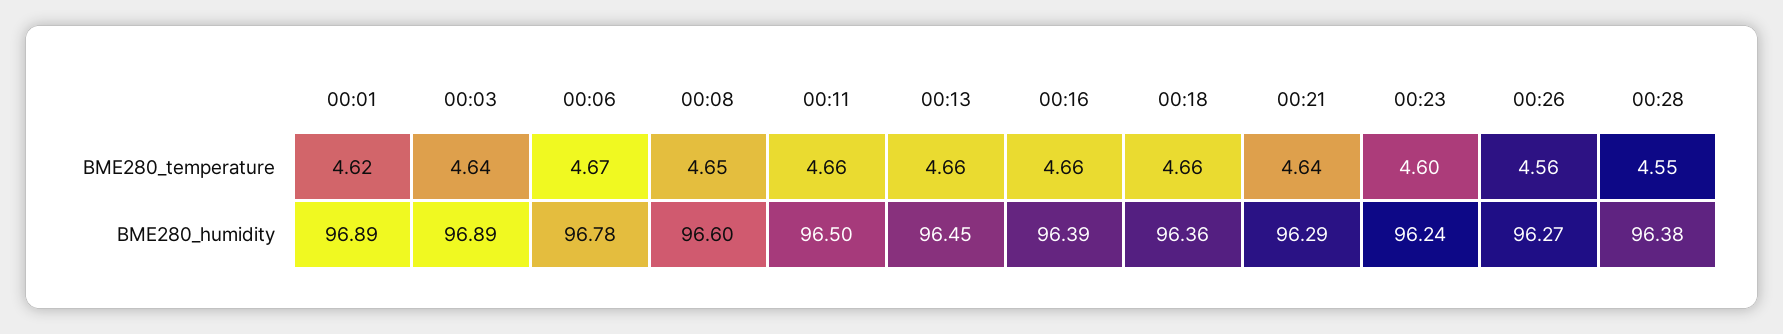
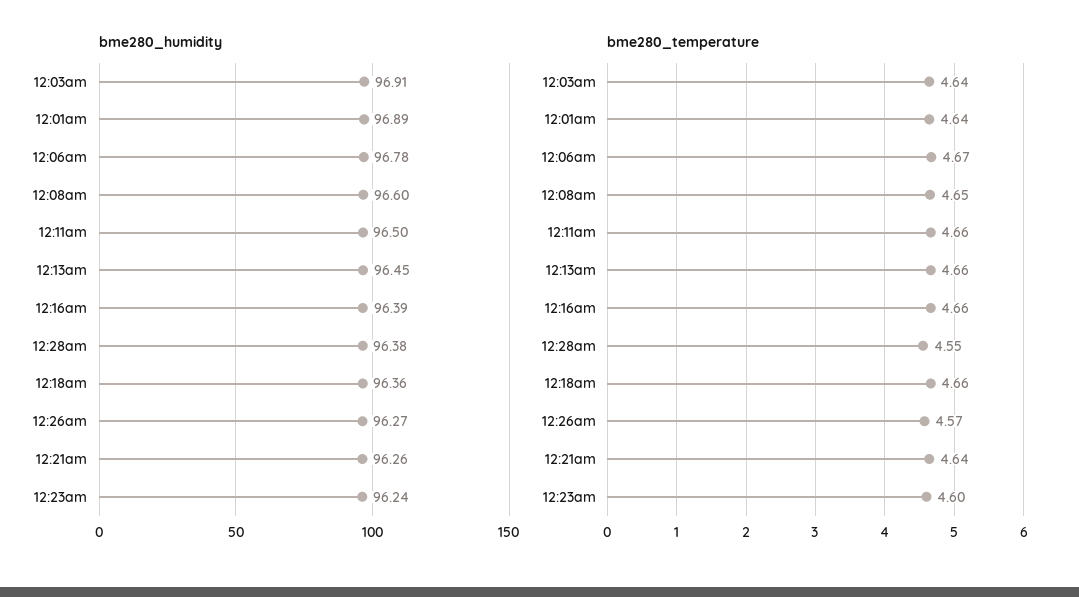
  {
    "BME280_temperature": {
-     "00:01": 4.62,
+     "00:01": 4.64,
      "00:03": 4.64,
      "00:06": 4.67,
      "00:08": 4.65,
      "00:11": 4.66,
      "00:13": 4.66,
      "00:16": 4.66,
      "00:18": 4.66,
      "00:21": 4.64,
      "00:23": 4.6,
-     "00:26": 4.56,
+     "00:26": 4.57,
      "00:28": 4.55
    },
    "BME280_humidity": {
      "00:01": 96.89,
-     "00:03": 96.89,
+     "00:03": 96.91,
      "00:06": 96.78,
      "00:08": 96.6,
      "00:11": 96.5,
      "00:13": 96.45,
      "00:16": 96.39,
      "00:18": 96.36,
-     "00:21": 96.29,
+     "00:21": 96.26,
      "00:23": 96.24,
      "00:26": 96.27,
      "00:28": 96.38
    }
  }

